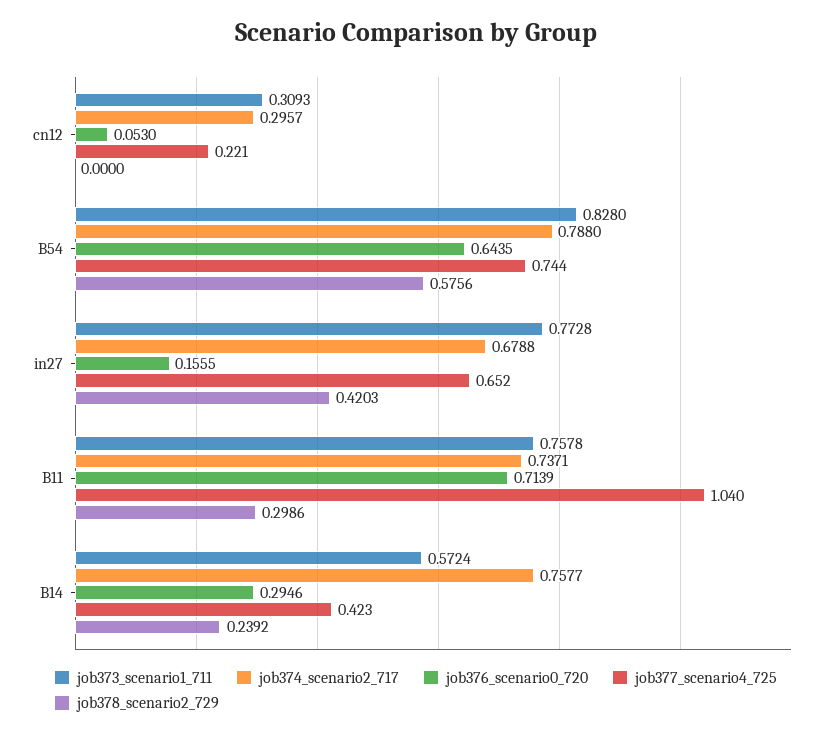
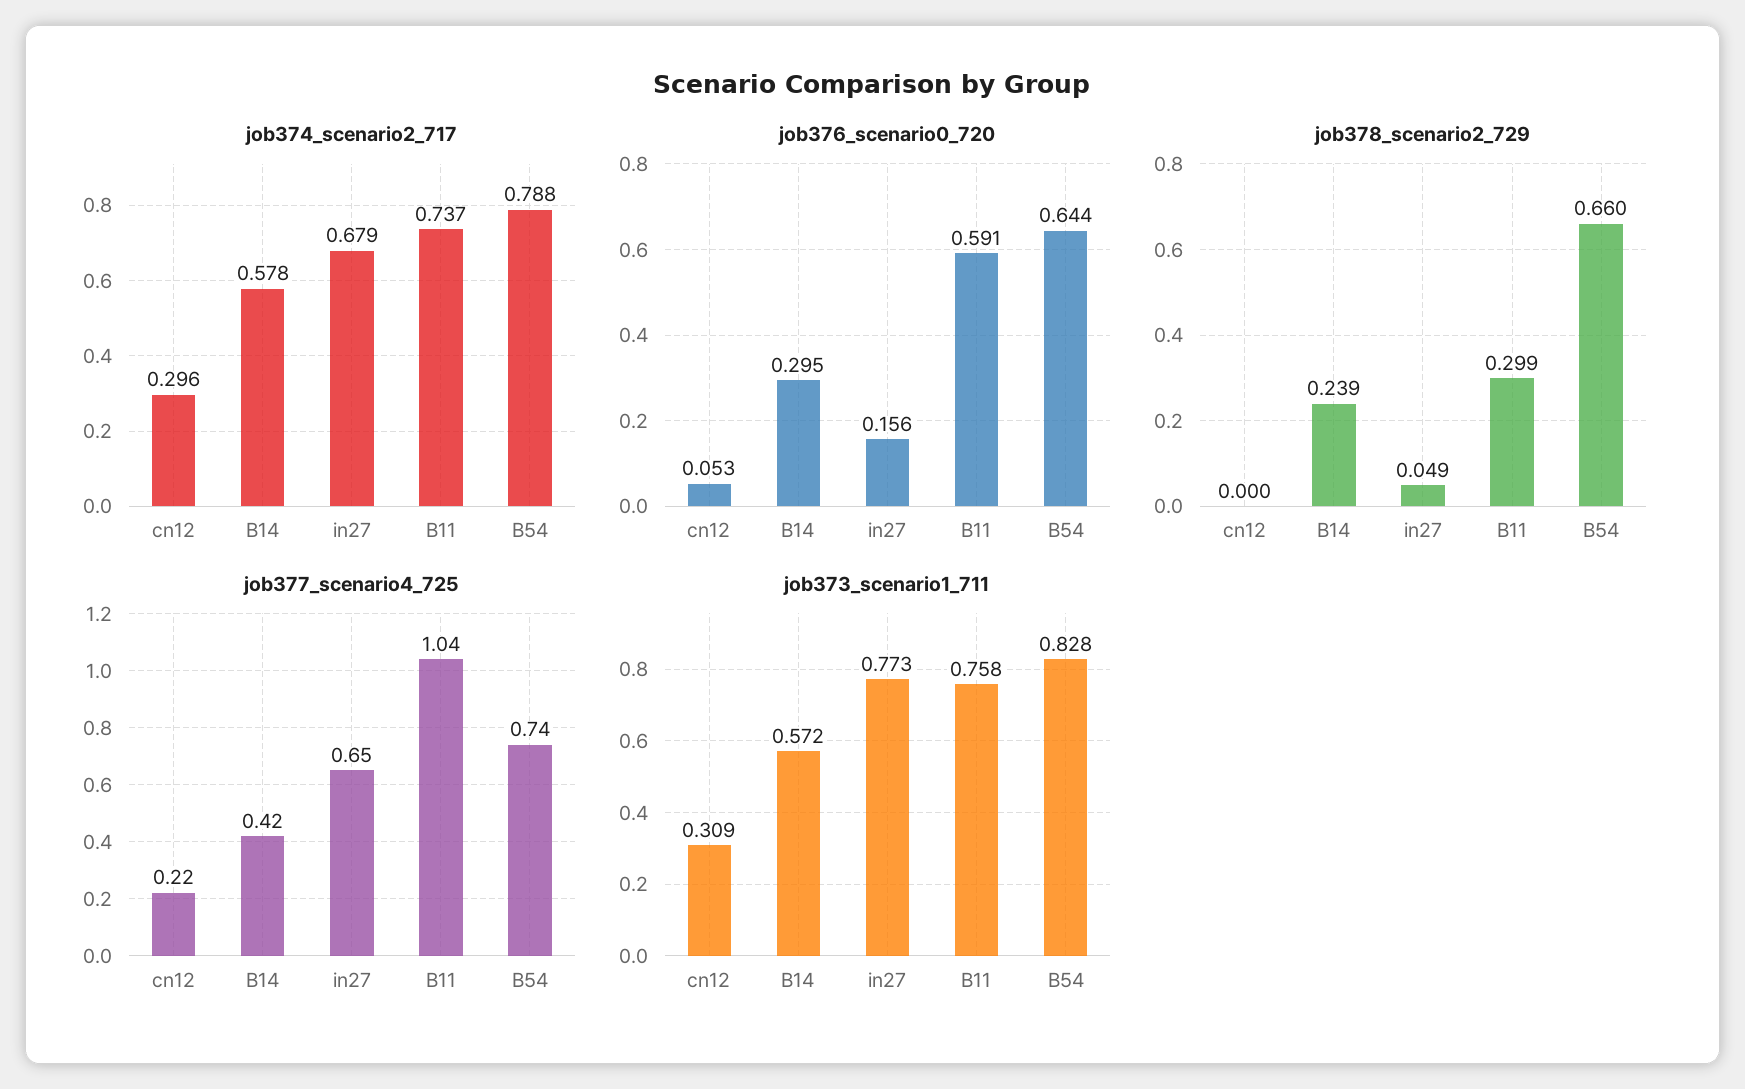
  {
    "job373_scenario1_711": {
      "cn12": 0.3093,
      "B54": 0.828,
      "in27": 0.7728,
      "B11": 0.7578,
      "B14": 0.5724
    },
    "job374_scenario2_717": {
      "cn12": 0.2957,
      "B54": 0.788,
      "in27": 0.6788,
      "B11": 0.7371,
-     "B14": 0.7577
+     "B14": 0.578
    },
    "job376_scenario0_720": {
      "cn12": 0.053,
      "B54": 0.6435,
      "in27": 0.1555,
-     "B11": 0.7139,
+     "B11": 0.591,
      "B14": 0.2946
    },
    "job377_scenario4_725": {
      "cn12": 0.221,
      "B54": 0.744,
      "in27": 0.652,
      "B11": 1.04,
      "B14": 0.423
    },
    "job378_scenario2_729": {
      "cn12": 0,
-     "B54": 0.5756,
+     "B54": 0.66,
-     "in27": 0.4203,
+     "in27": 0.049,
      "B11": 0.2986,
      "B14": 0.2392
    }
  }

